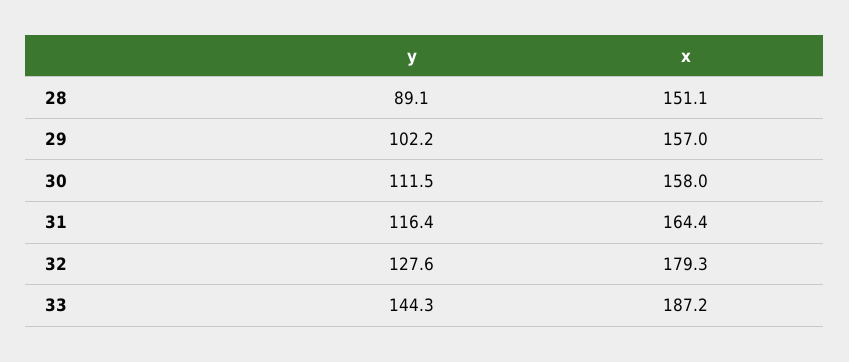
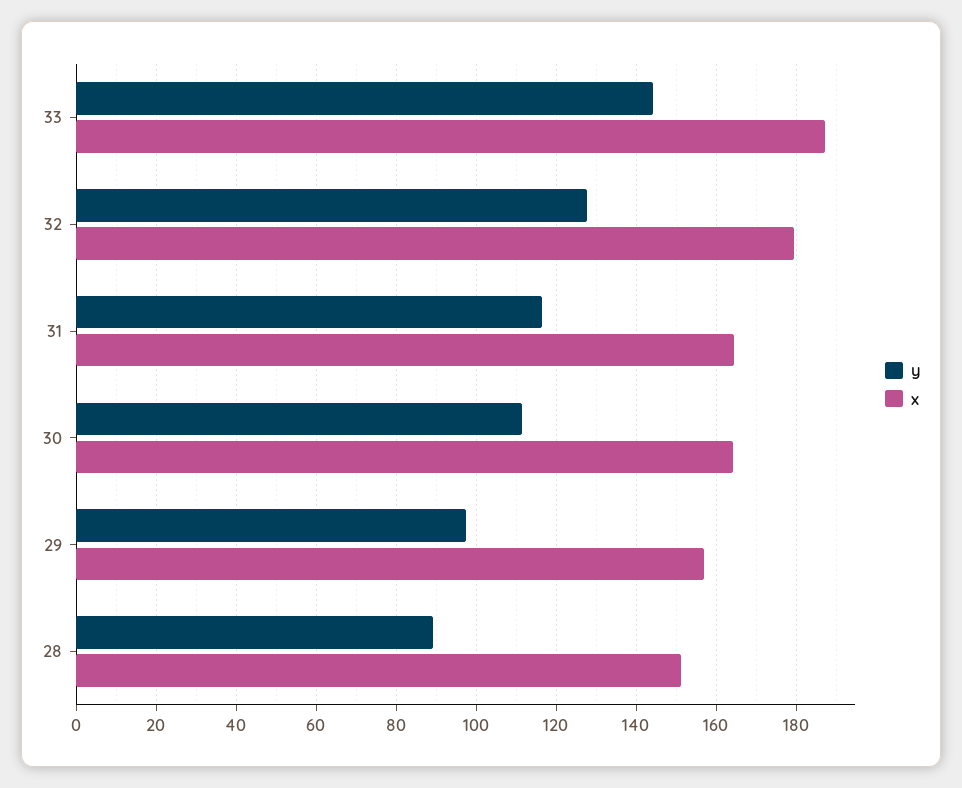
  {
    "y": {
      "28": 89.1,
-     "29": 102.2,
+     "29": 98,
      "30": 111.5,
      "31": 116.4,
      "32": 127.6,
      "33": 144.3
    },
    "x": {
      "28": 151.1,
      "29": 157,
-     "30": 158,
+     "30": 164,
      "31": 164.4,
      "32": 179.3,
      "33": 187.2
    }
  }

